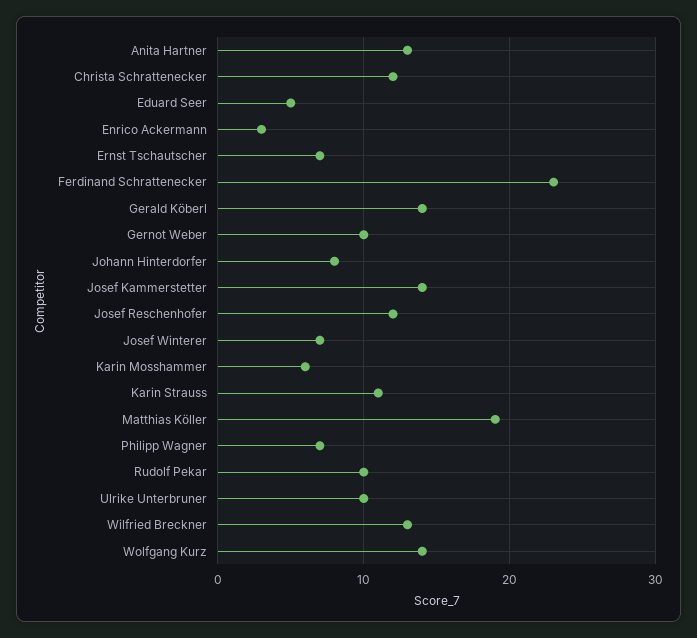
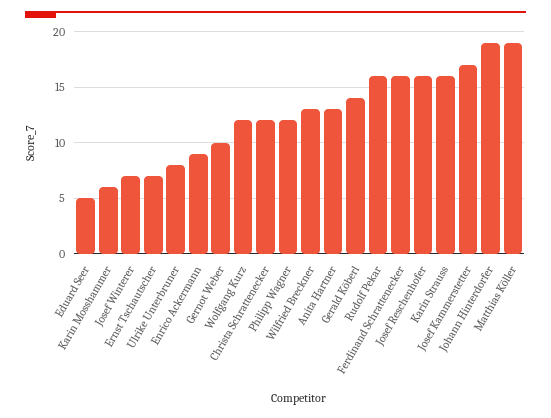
  {
    "Anita Hartner": 13,
    "Christa Schrattenecker": 12,
    "Eduard Seer": 5,
-   "Enrico Ackermann": 3,
+   "Enrico Ackermann": 9,
    "Ernst Tschautscher": 7,
-   "Ferdinand Schrattenecker": 23,
+   "Ferdinand Schrattenecker": 16,
    "Gerald Köberl": 14,
    "Gernot Weber": 10,
-   "Johann Hinterdorfer": 8,
+   "Johann Hinterdorfer": 19,
-   "Josef Kammerstetter": 14,
+   "Josef Kammerstetter": 17,
-   "Josef Reschenhofer": 12,
+   "Josef Reschenhofer": 16,
    "Josef Winterer": 7,
    "Karin Mosshammer": 6,
-   "Karin Strauss": 11,
+   "Karin Strauss": 16,
    "Matthias Köller": 19,
-   "Philipp Wagner": 7,
+   "Philipp Wagner": 12,
-   "Rudolf Pekar": 10,
+   "Rudolf Pekar": 16,
-   "Ulrike Unterbruner": 10,
+   "Ulrike Unterbruner": 8,
    "Wilfried Breckner": 13,
-   "Wolfgang Kurz": 14
+   "Wolfgang Kurz": 12
  }

